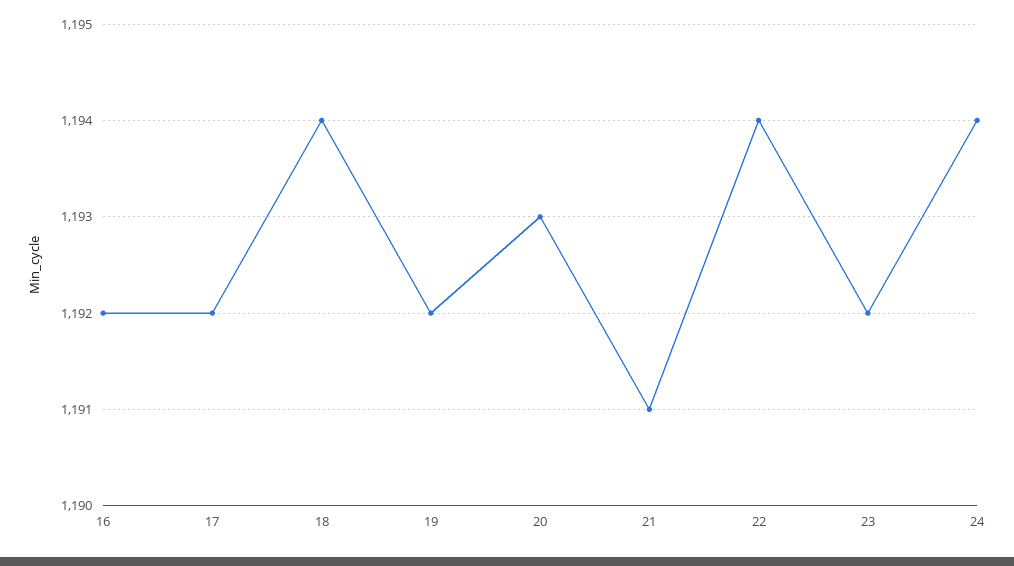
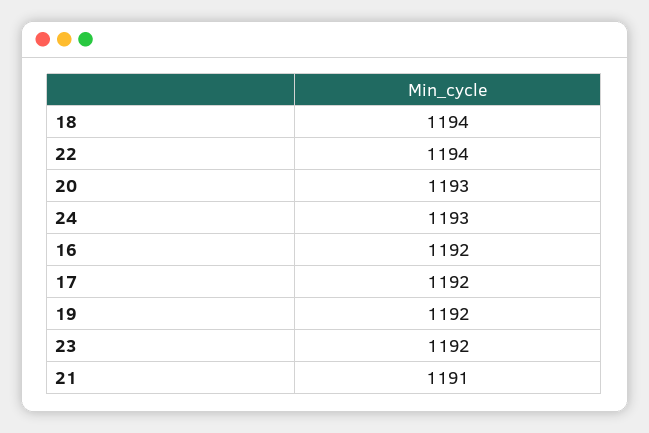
  {
    "16": 1192,
    "17": 1192,
    "18": 1194,
    "19": 1192,
    "20": 1193,
    "21": 1191,
    "22": 1194,
    "23": 1192,
-   "24": 1194
+   "24": 1193
  }

